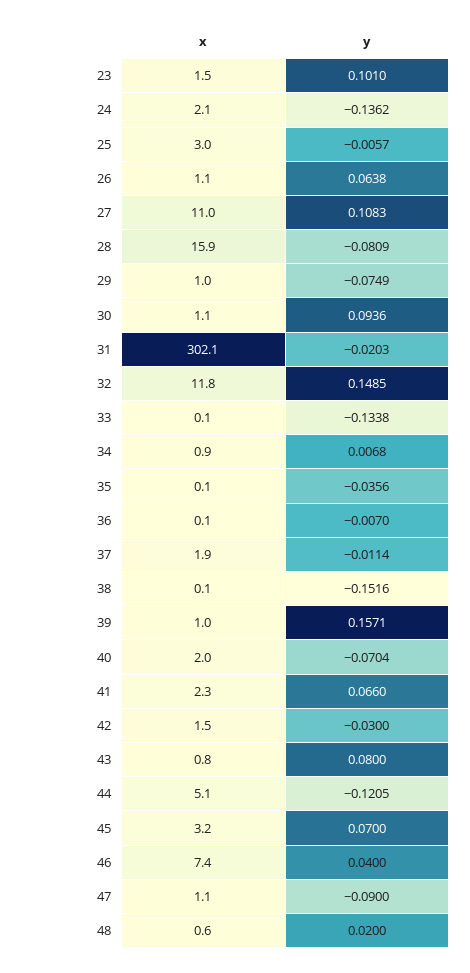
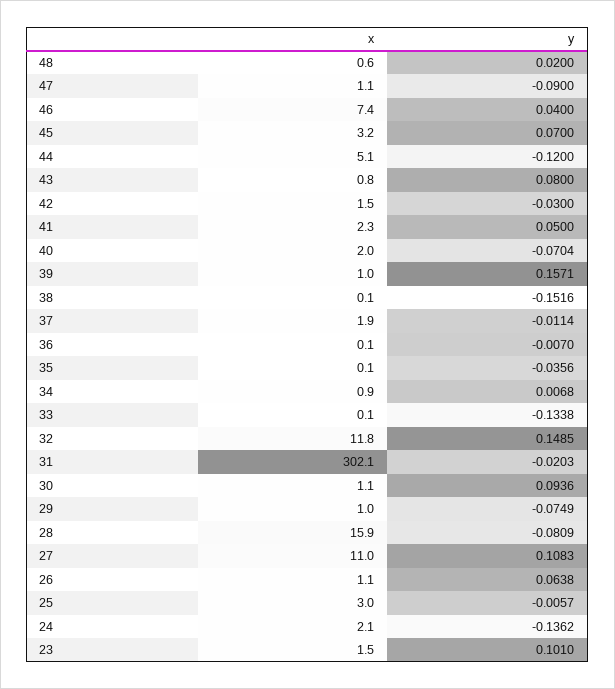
  {
    "x": {
      "23": 1.5,
      "24": 2.1,
      "25": 3,
      "26": 1.1,
      "27": 11,
      "28": 15.9,
      "29": 1,
      "30": 1.1,
      "31": 302.1,
      "32": 11.8,
      "33": 0.1,
      "34": 0.9,
      "35": 0.1,
      "36": 0.1,
      "37": 1.9,
      "38": 0.1,
      "39": 1,
      "40": 2,
      "41": 2.3,
      "42": 1.5,
      "43": 0.8,
      "44": 5.1,
      "45": 3.2,
      "46": 7.4,
      "47": 1.1,
      "48": 0.6
    },
    "y": {
      "23": 0.101,
      "24": -0.1362,
      "25": -0.0057,
      "26": 0.0638,
      "27": 0.1083,
      "28": -0.0809,
      "29": -0.0749,
      "30": 0.0936,
      "31": -0.0203,
      "32": 0.1485,
      "33": -0.1338,
      "34": 0.0068,
      "35": -0.0356,
      "36": -0.007,
      "37": -0.0114,
      "38": -0.1516,
      "39": 0.1571,
      "40": -0.0704,
-     "41": 0.066,
+     "41": 0.05,
      "42": -0.03,
      "43": 0.08,
-     "44": -0.1205,
+     "44": -0.12,
      "45": 0.07,
      "46": 0.04,
      "47": -0.09,
      "48": 0.02
    }
  }

